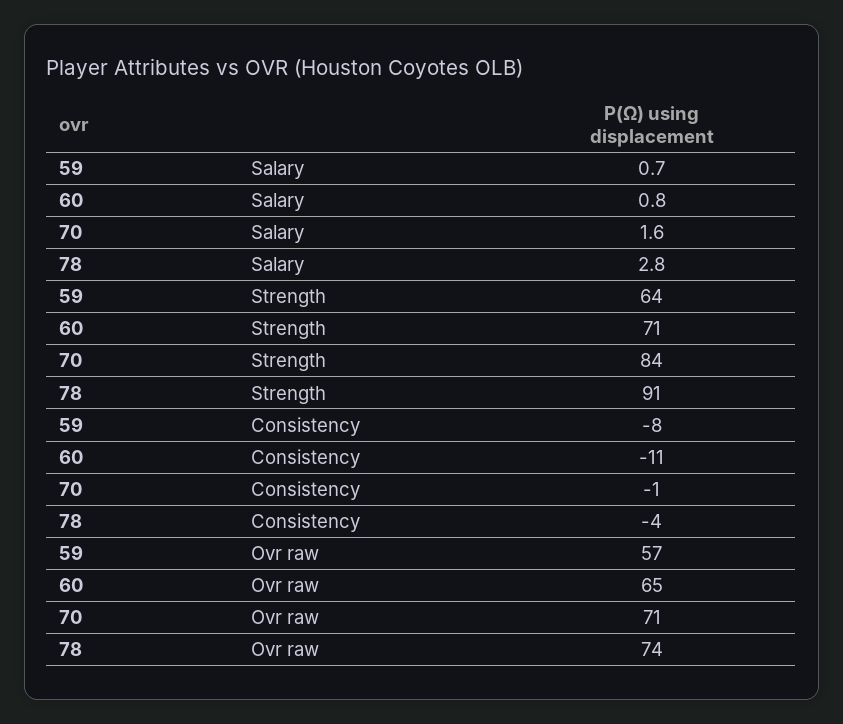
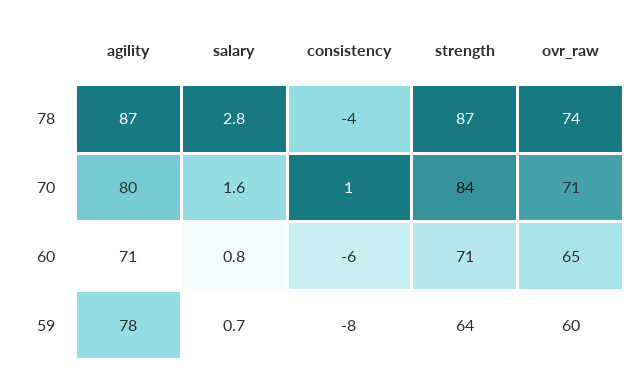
  {
    "59": {
      "Salary": 0.7,
      "Strength": 64,
      "Consistency": -8,
-     "Ovr raw": 57
+     "Ovr raw": 60,
+     "agility": 78
    },
    "60": {
      "Salary": 0.8,
      "Strength": 71,
-     "Consistency": -11,
+     "Consistency": -6,
-     "Ovr raw": 65
+     "Ovr raw": 65,
+     "agility": 71
    },
    "70": {
      "Salary": 1.6,
      "Strength": 84,
-     "Consistency": -1,
+     "Consistency": 1,
-     "Ovr raw": 71
+     "Ovr raw": 71,
+     "agility": 80
    },
    "78": {
      "Salary": 2.8,
-     "Strength": 91,
+     "Strength": 87,
      "Consistency": -4,
-     "Ovr raw": 74
+     "Ovr raw": 74,
+     "agility": 87
    }
  }

